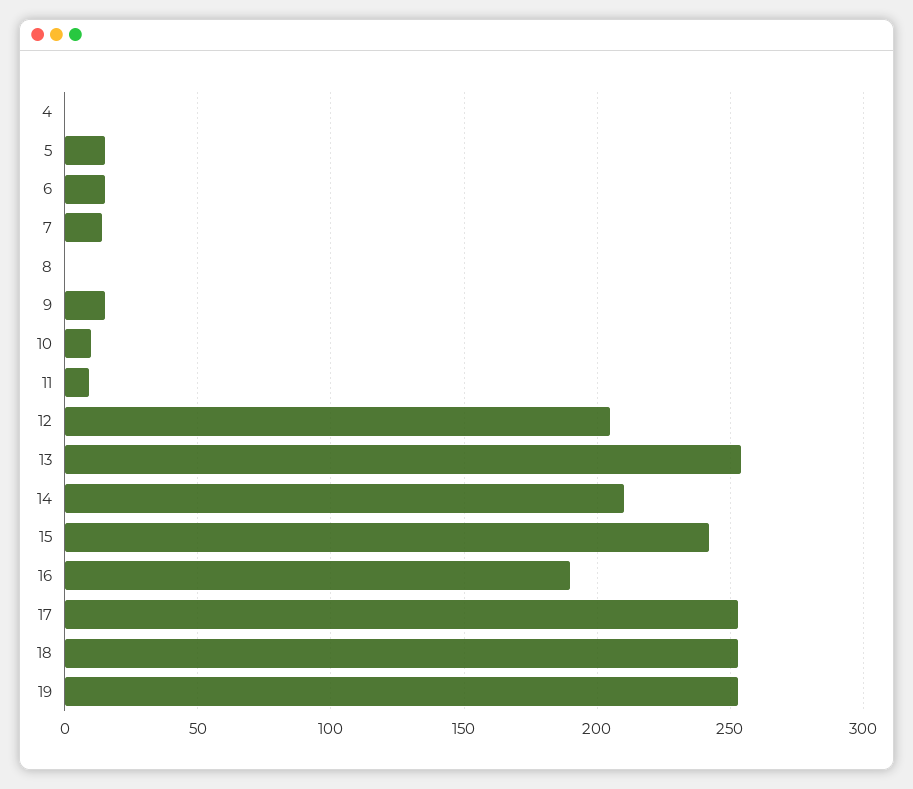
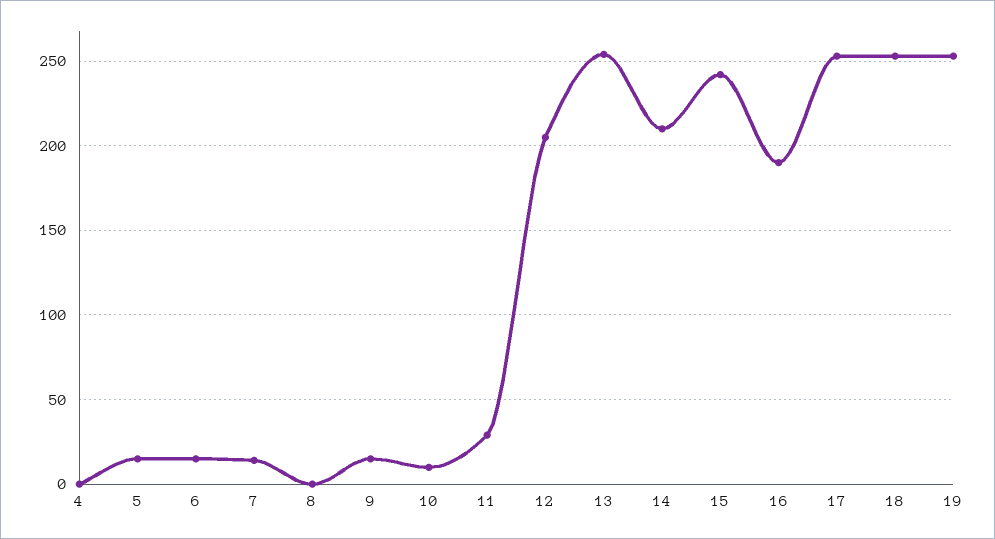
  {
    "4": 0,
    "5": 15,
    "6": 15,
    "7": 15,
    "8": 0,
    "9": 15,
    "10": 10,
-   "11": 10,
+   "11": 30,
    "12": 205,
    "13": 255,
    "14": 210,
    "15": 240,
    "16": 190,
    "17": 255,
    "18": 255,
    "19": 255
  }

